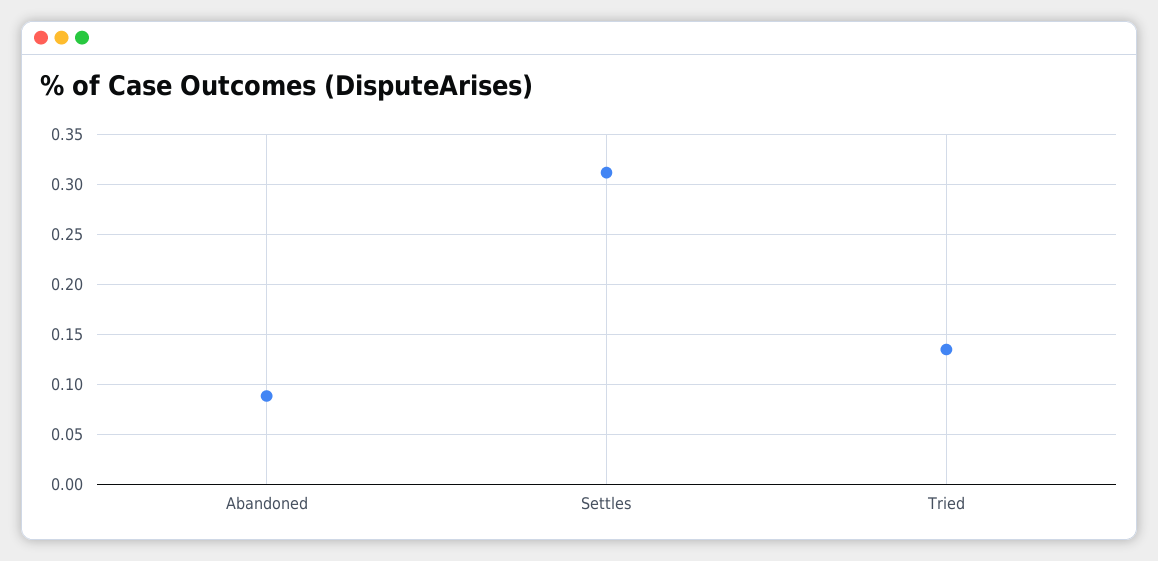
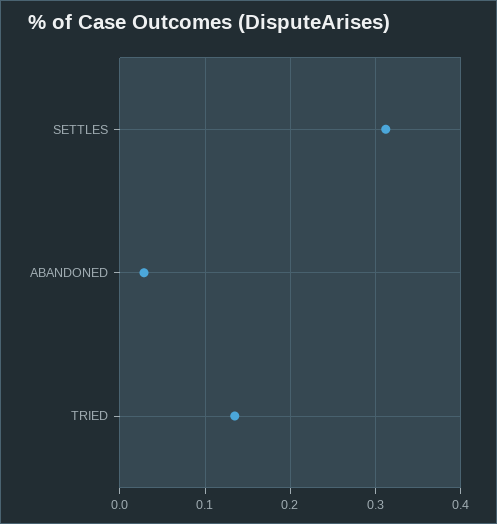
  {
-   "Abandoned": 0.09,
+   "Abandoned": 0.03,
    "Settles": 0.31,
    "Tried": 0.13
  }

